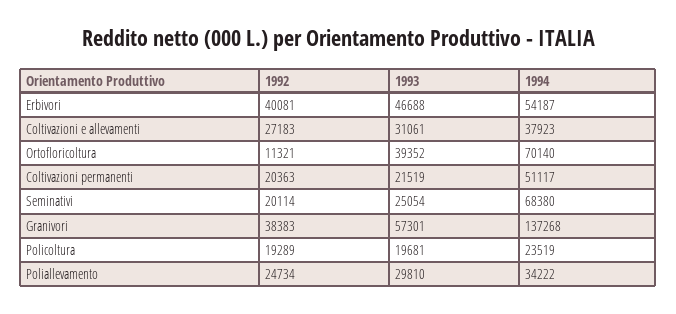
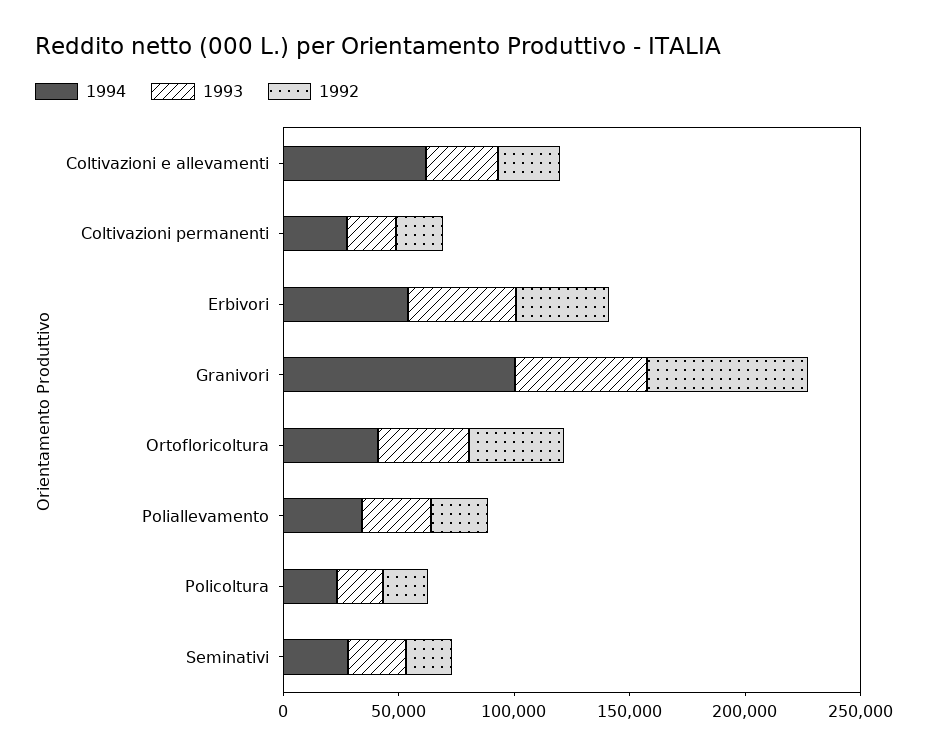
  {
    "1992": {
      "Erbivori": 40081,
      "Coltivazioni e allevamenti": 27183,
-     "Ortofloricoltura": 11321,
+     "Ortofloricoltura": 40000,
      "Coltivazioni permanenti": 20363,
      "Seminativi": 20114,
-     "Granivori": 38383,
+     "Granivori": 70000,
      "Policoltura": 19289,
      "Poliallevamento": 24734
    },
    "1993": {
      "Erbivori": 46688,
      "Coltivazioni e allevamenti": 31061,
      "Ortofloricoltura": 39352,
      "Coltivazioni permanenti": 21519,
      "Seminativi": 25054,
      "Granivori": 57301,
      "Policoltura": 19681,
      "Poliallevamento": 29810
    },
    "1994": {
      "Erbivori": 54187,
-     "Coltivazioni e allevamenti": 37923,
+     "Coltivazioni e allevamenti": 60000,
-     "Ortofloricoltura": 70140,
+     "Ortofloricoltura": 40000,
-     "Coltivazioni permanenti": 51117,
+     "Coltivazioni permanenti": 30000,
-     "Seminativi": 68380,
+     "Seminativi": 30000,
-     "Granivori": 137268,
+     "Granivori": 100000,
      "Policoltura": 23519,
      "Poliallevamento": 34222
    }
  }

